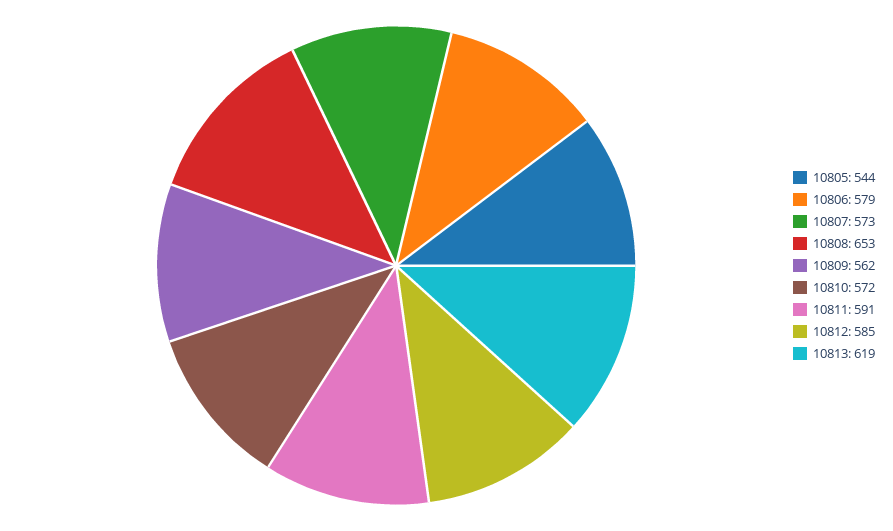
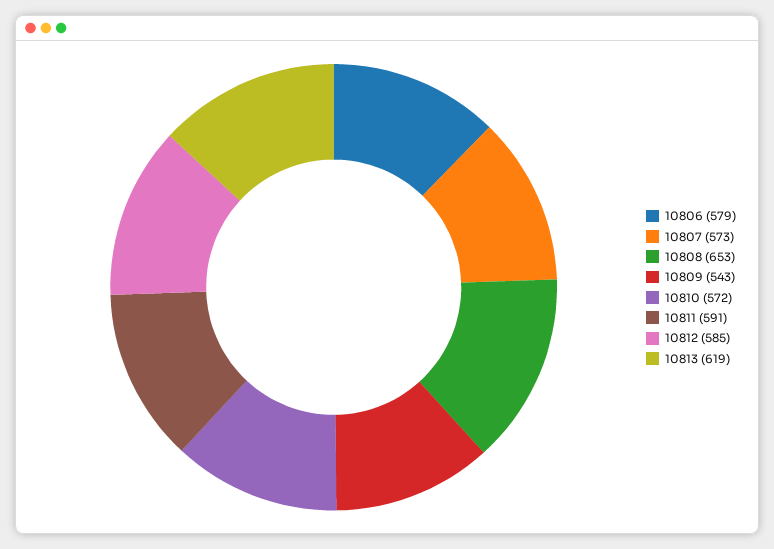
  {
-   "10805": 544,
    "10806": 579,
    "10807": 573,
    "10808": 653,
-   "10809": 562,
+   "10809": 543,
    "10810": 572,
    "10811": 591,
    "10812": 585,
    "10813": 619
  }

